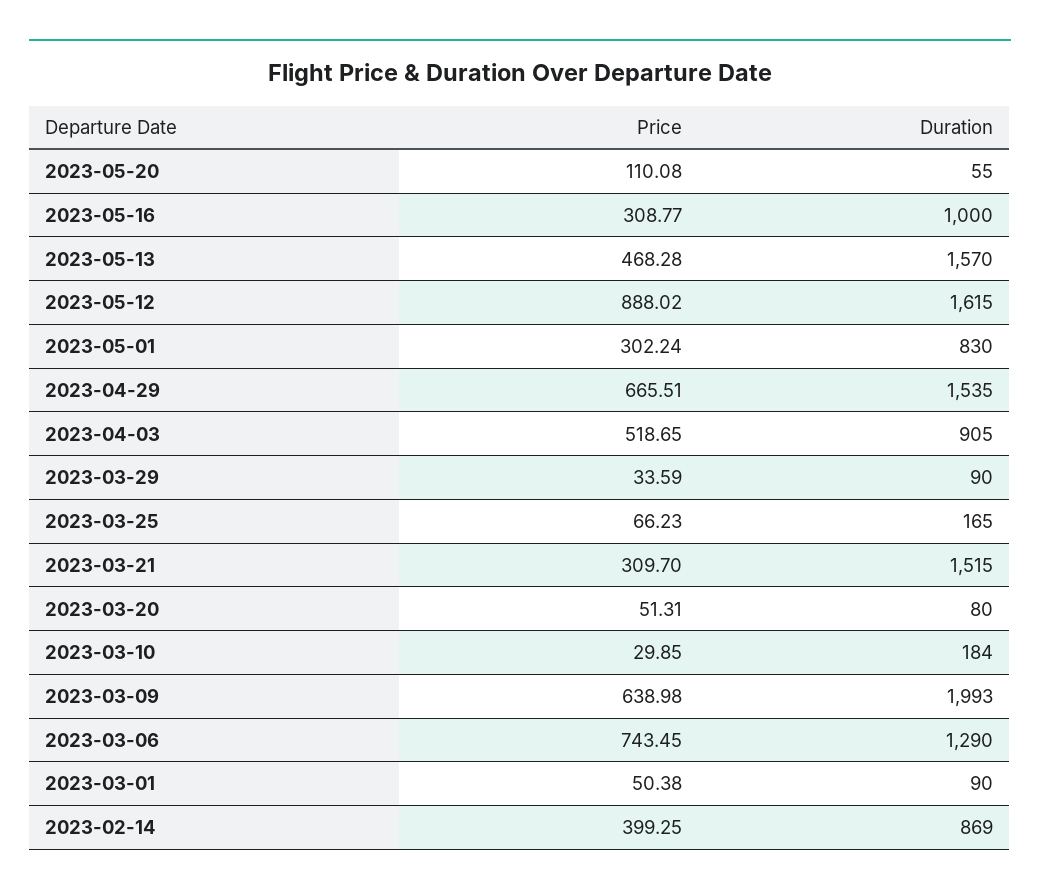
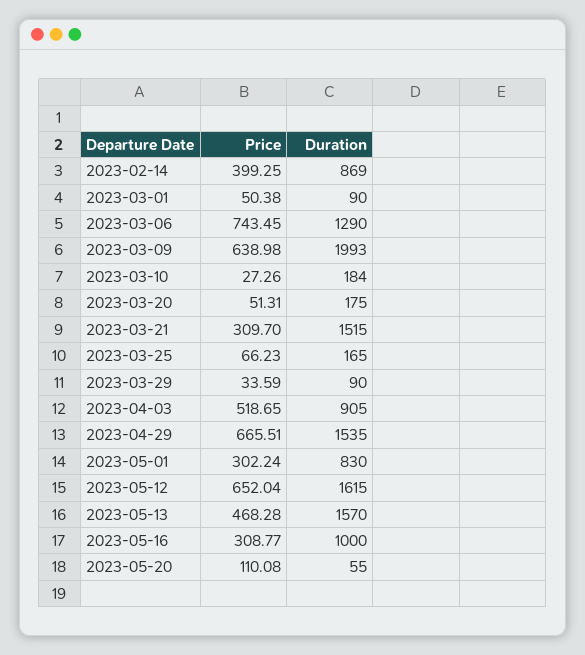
  {
    "Price": {
      "2023-05-20": 110.08,
      "2023-05-16": 308.77,
      "2023-05-13": 468.28,
-     "2023-05-12": 888.02,
+     "2023-05-12": 652.04,
      "2023-05-01": 302.24,
      "2023-04-29": 665.51,
      "2023-04-03": 518.65,
      "2023-03-29": 33.59,
      "2023-03-25": 66.23,
      "2023-03-21": 309.7,
      "2023-03-20": 51.31,
-     "2023-03-10": 29.85,
+     "2023-03-10": 27.26,
      "2023-03-09": 638.98,
      "2023-03-06": 743.45,
      "2023-03-01": 50.38,
      "2023-02-14": 399.25
    },
    "Duration": {
      "2023-05-20": 55,
      "2023-05-16": 1000,
      "2023-05-13": 1570,
      "2023-05-12": 1615,
      "2023-05-01": 830,
      "2023-04-29": 1535,
      "2023-04-03": 905,
      "2023-03-29": 90,
      "2023-03-25": 165,
      "2023-03-21": 1515,
-     "2023-03-20": 80,
+     "2023-03-20": 175,
      "2023-03-10": 184,
      "2023-03-09": 1993,
      "2023-03-06": 1290,
      "2023-03-01": 90,
      "2023-02-14": 869
    }
  }

